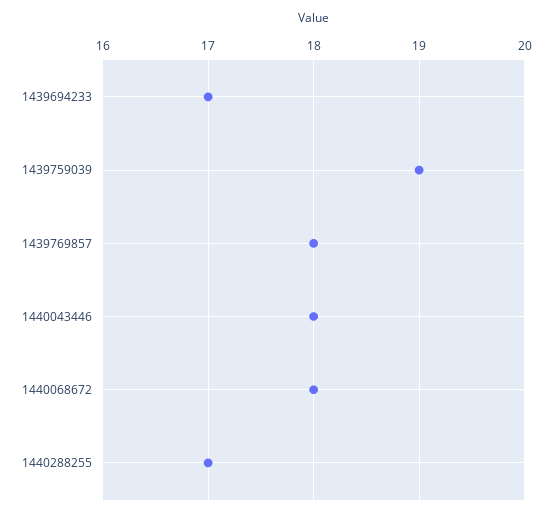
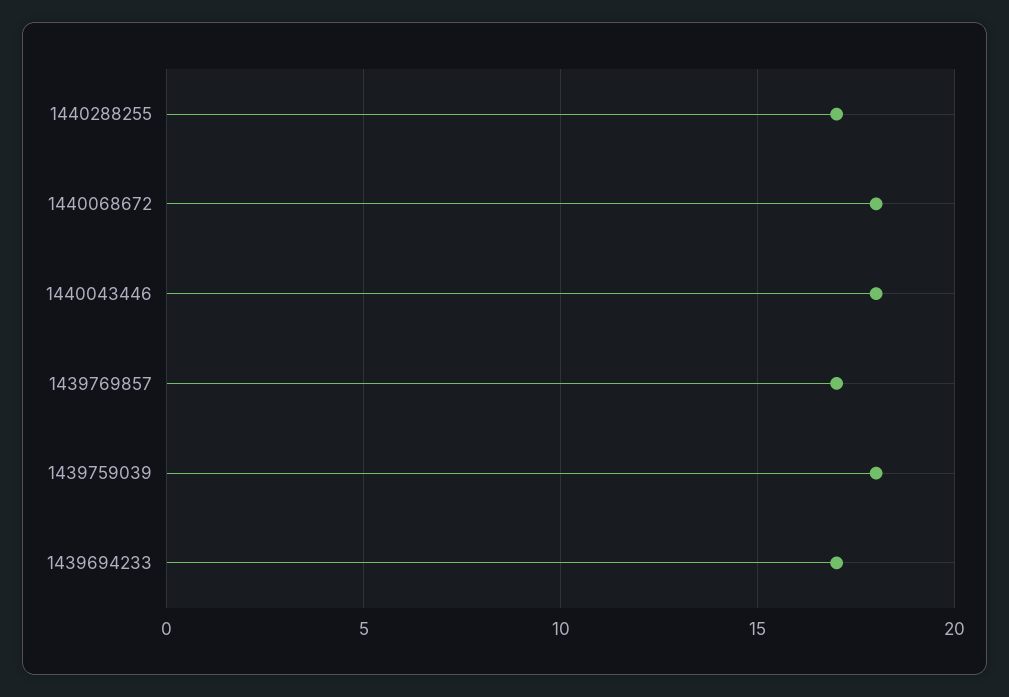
  {
    "1439694233": 17,
-   "1439759039": 19,
+   "1439759039": 18,
-   "1439769857": 18,
+   "1439769857": 17,
    "1440043446": 18,
    "1440068672": 18,
    "1440288255": 17
  }

